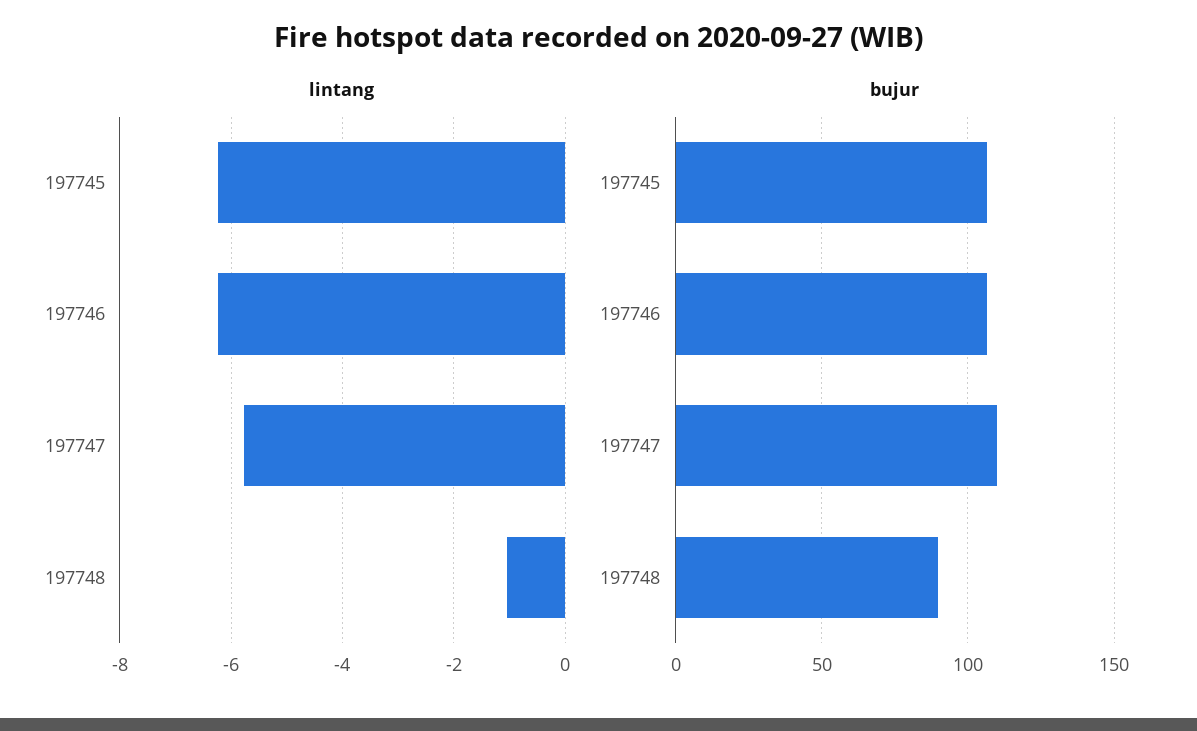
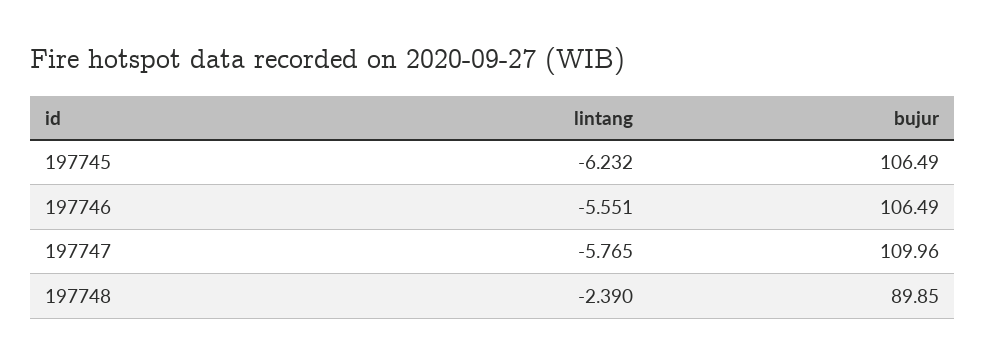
  {
    "lintang": {
      "197745": -6.232,
-     "197746": -6.2,
+     "197746": -5.551,
      "197747": -5.765,
-     "197748": -1
+     "197748": -2.39
    },
    "bujur": {
      "197745": 106.49,
      "197746": 106.49,
      "197747": 109.96,
      "197748": 89.85
    }
  }

